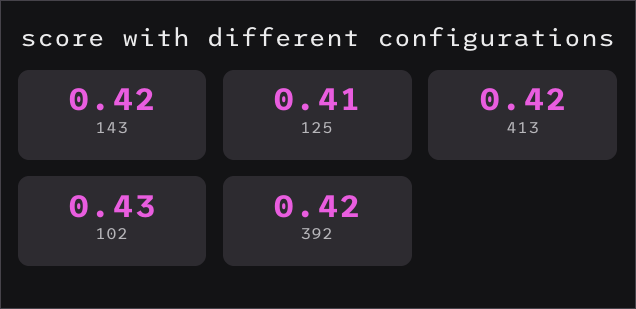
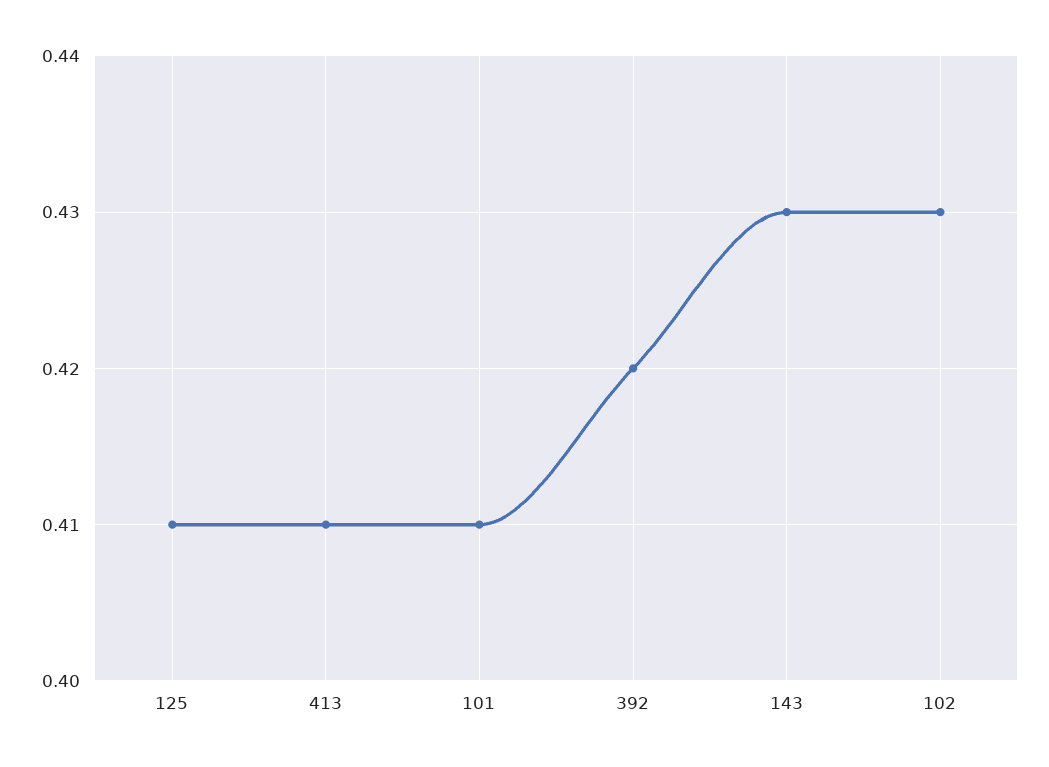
  {
-   "143": 0.42,
+   "143": 0.43,
    "125": 0.41,
-   "413": 0.42,
+   "413": 0.41,
    "102": 0.43,
-   "392": 0.42
+   "392": 0.42,
+   "101": 0.41
  }

